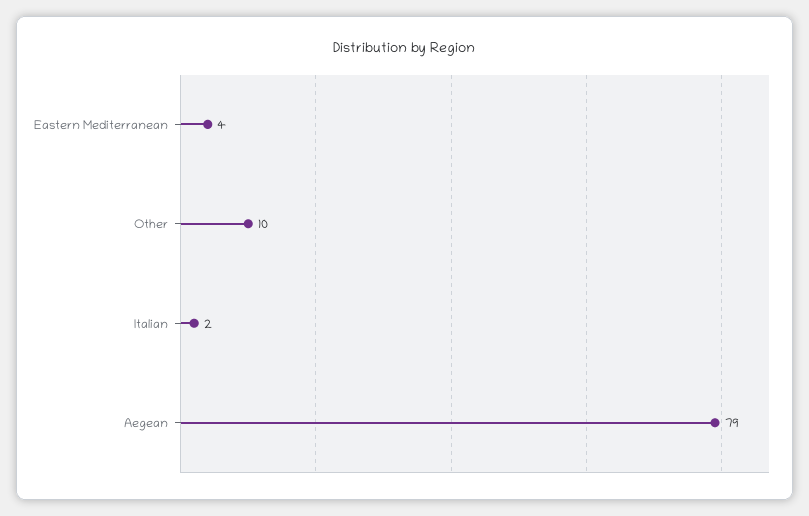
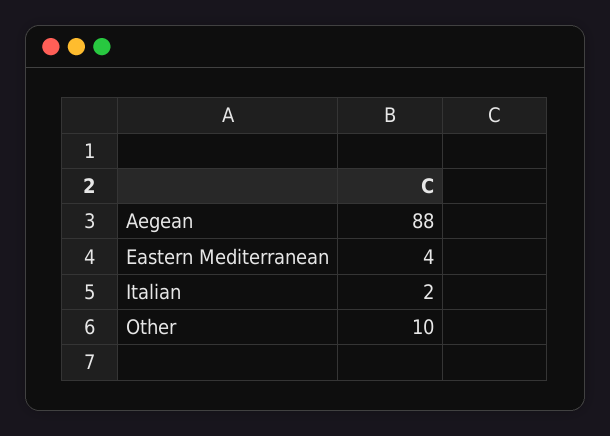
  {
    "Eastern Mediterranean": 4,
    "Other": 10,
    "Italian": 2,
-   "Aegean": 79
+   "Aegean": 88
  }

